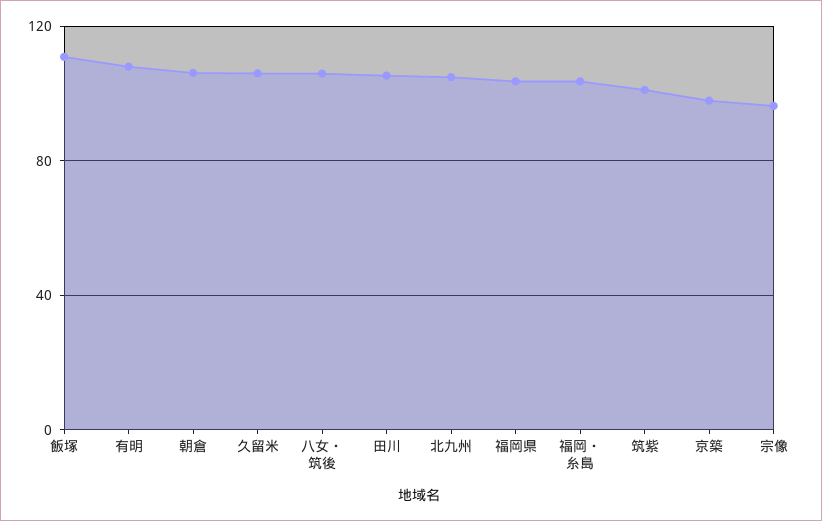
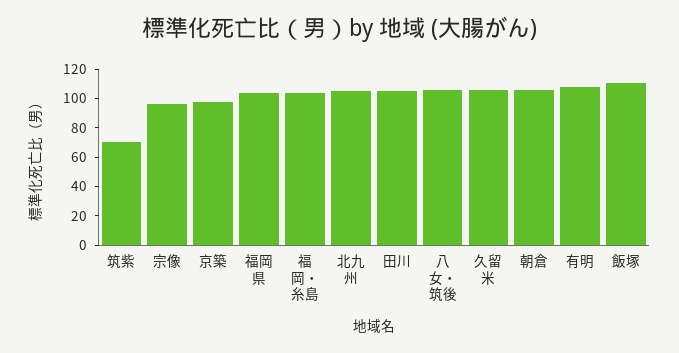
  {
    "飯塚": 110,
    "有明": 110,
    "朝倉": 105,
    "久留米": 105,
    "八女・筑後": 105,
    "田川": 105,
    "北九州": 105,
    "福岡県": 105,
    "福岡・糸島": 105,
-   "筑紫": 100,
+   "筑紫": 70,
    "京築": 100,
    "宗像": 95
  }

